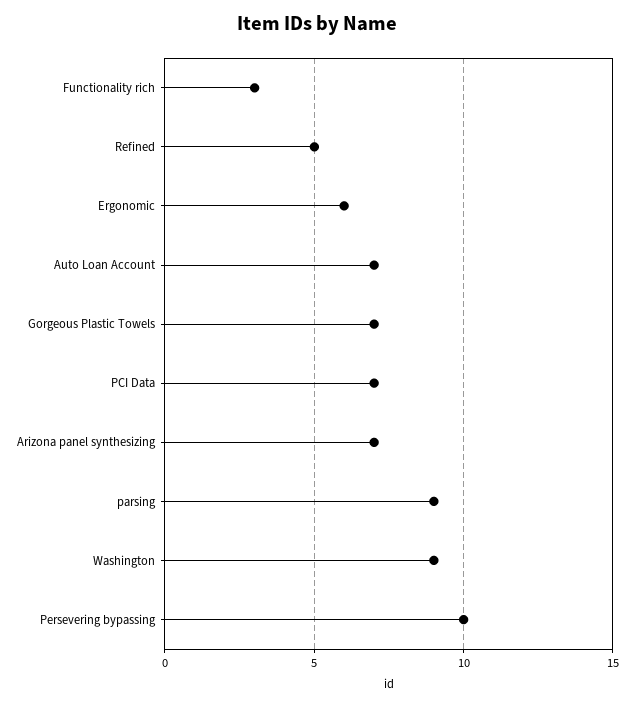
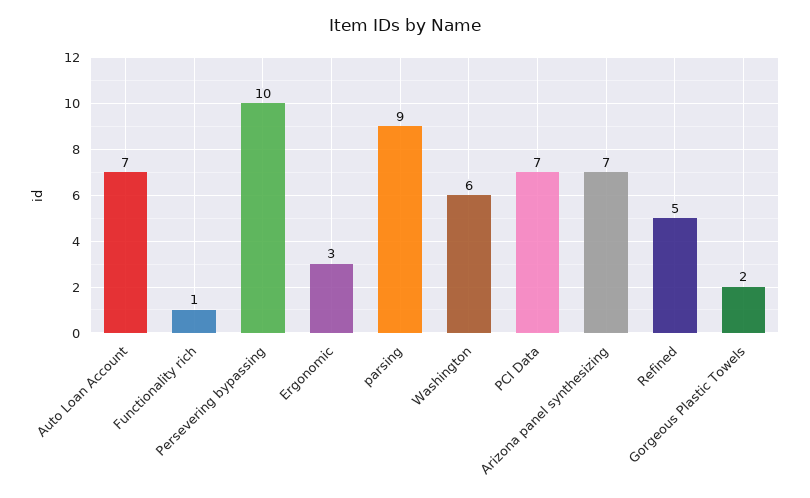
  {
-   "Functionality rich": 3,
+   "Functionality rich": 1,
    "Refined": 5,
-   "Ergonomic": 6,
+   "Ergonomic": 3,
    "Auto Loan Account": 7,
-   "Gorgeous Plastic Towels": 7,
+   "Gorgeous Plastic Towels": 2,
    "PCI Data": 7,
    "Arizona panel synthesizing": 7,
    "parsing": 9,
-   "Washington": 9,
+   "Washington": 6,
    "Persevering bypassing": 10
  }

